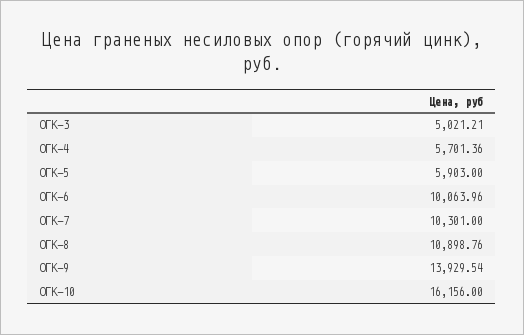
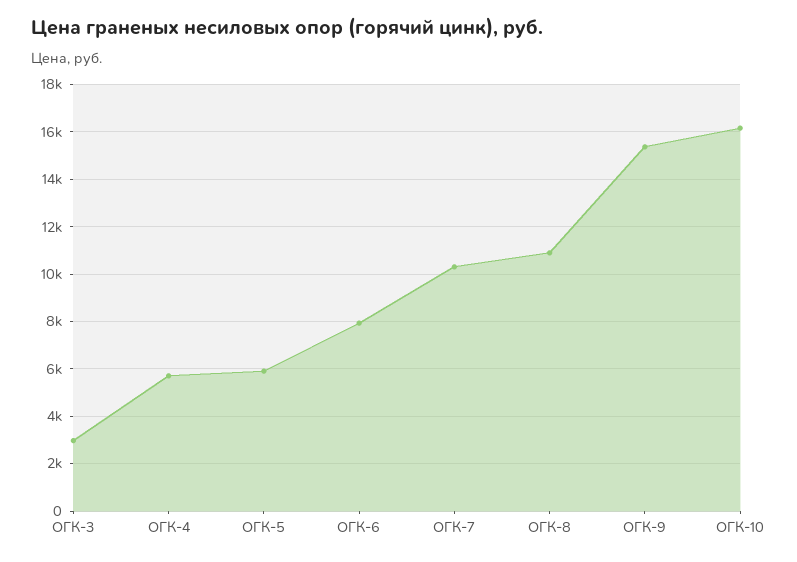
  {
-   "ОГК-3": 5021.21,
+   "ОГК-3": 3000,
    "ОГК-4": 5701.36,
    "ОГК-5": 5903,
-   "ОГК-6": 10063.96,
+   "ОГК-6": 8000,
    "ОГК-7": 10301,
    "ОГК-8": 10898.76,
-   "ОГК-9": 13929.54,
+   "ОГК-9": 15500,
    "ОГК-10": 16156
  }

